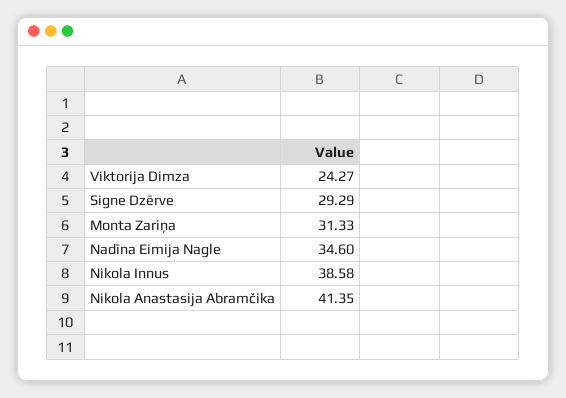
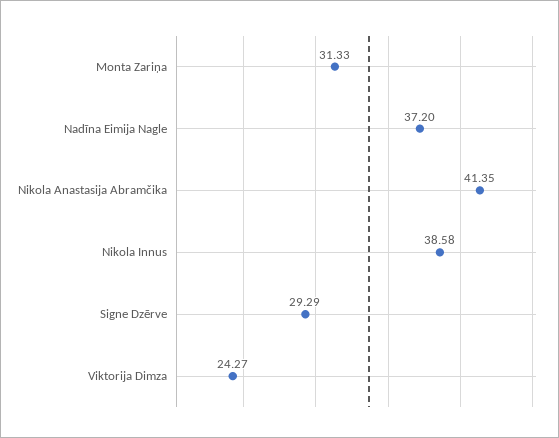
  {
    "Viktorija Dimza": 24.27,
    "Signe Dzērve": 29.29,
    "Monta Zariņa": 31.33,
-   "Nadīna Eimija Nagle": 34.6,
+   "Nadīna Eimija Nagle": 37.2,
    "Nikola Innus": 38.58,
    "Nikola Anastasija Abramčika": 41.35
  }

